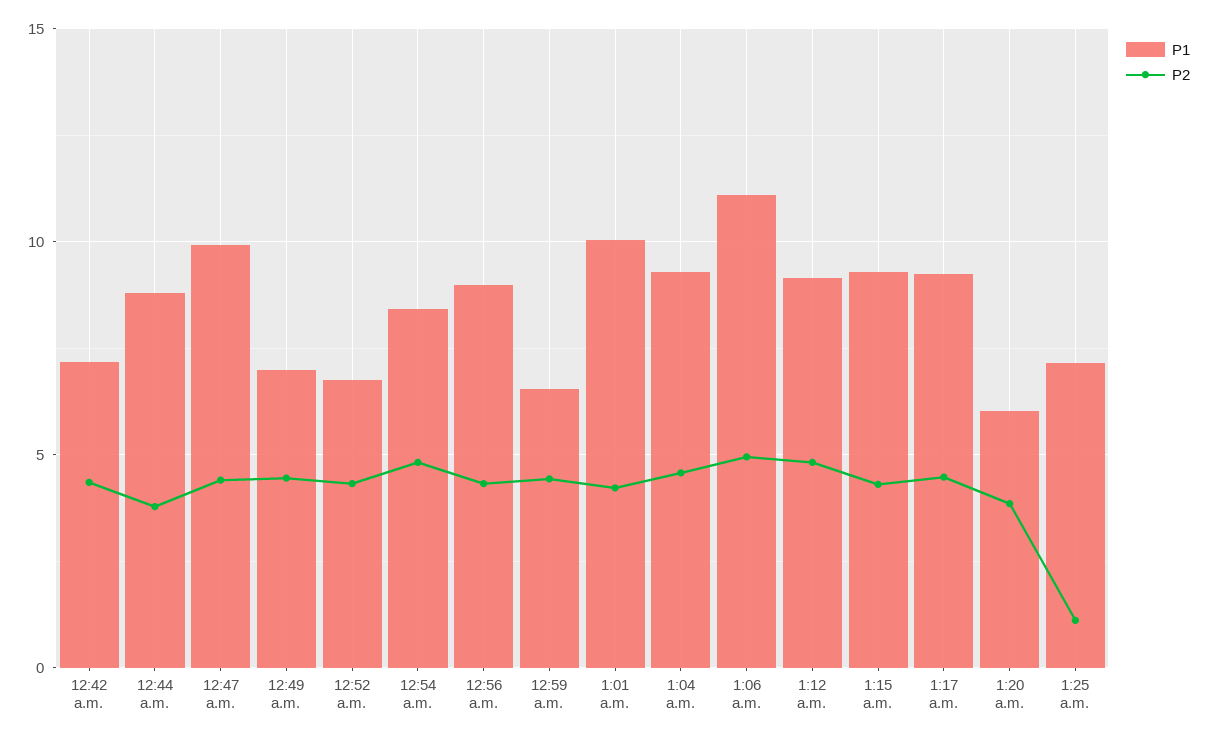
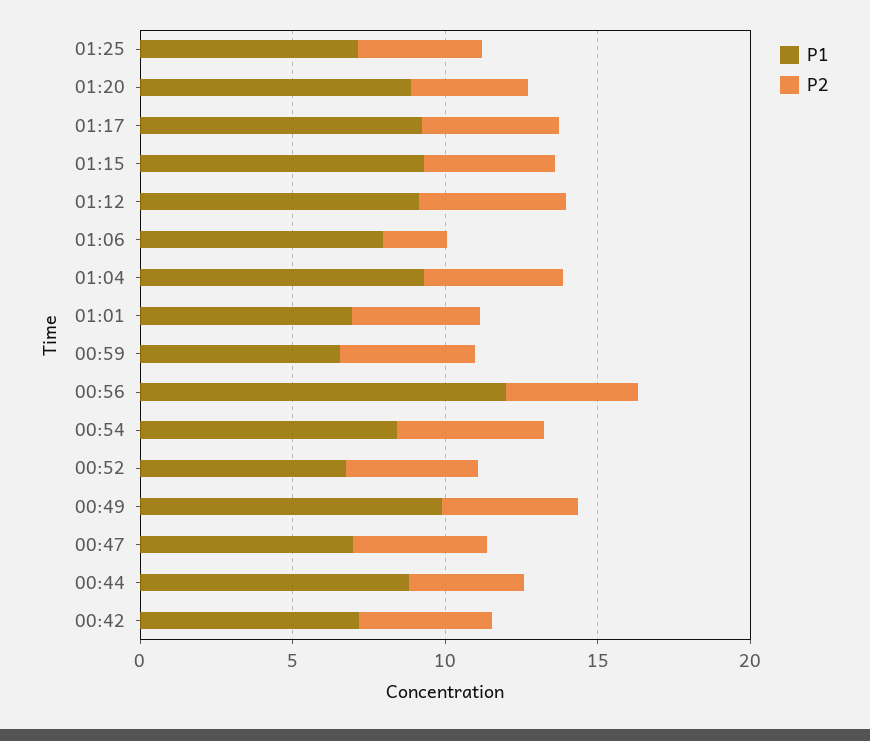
  {
    "P1": {
      "12:42 a.m.": 7,
      "12:44 a.m.": 9,
-     "12:47 a.m.": 10,
+     "12:47 a.m.": 7,
-     "12:49 a.m.": 7,
+     "12:49 a.m.": 10,
      "12:52 a.m.": 7,
      "12:54 a.m.": 8.5,
-     "12:56 a.m.": 9,
+     "12:56 a.m.": 12,
      "12:59 a.m.": 6.5,
-     "1:01 a.m.": 10,
+     "1:01 a.m.": 7,
      "1:04 a.m.": 9.5,
-     "1:06 a.m.": 11,
+     "1:06 a.m.": 8,
      "1:12 a.m.": 9,
      "1:15 a.m.": 9.5,
      "1:17 a.m.": 9.5,
-     "1:20 a.m.": 6,
+     "1:20 a.m.": 9,
      "1:25 a.m.": 7
    },
    "P2": {
      "12:42 a.m.": 4.5,
      "12:44 a.m.": 4,
      "12:47 a.m.": 4.5,
      "12:49 a.m.": 4.5,
      "12:52 a.m.": 4.5,
      "12:54 a.m.": 5,
      "12:56 a.m.": 4.5,
      "12:59 a.m.": 4.5,
      "1:01 a.m.": 4,
      "1:04 a.m.": 4.5,
-     "1:06 a.m.": 5,
+     "1:06 a.m.": 2,
      "1:12 a.m.": 5,
      "1:15 a.m.": 4.5,
      "1:17 a.m.": 4.5,
      "1:20 a.m.": 4,
-     "1:25 a.m.": 1
+     "1:25 a.m.": 4
    }
  }

